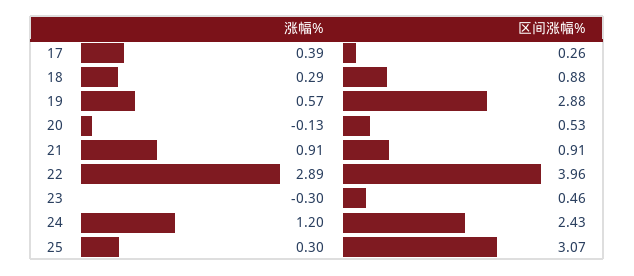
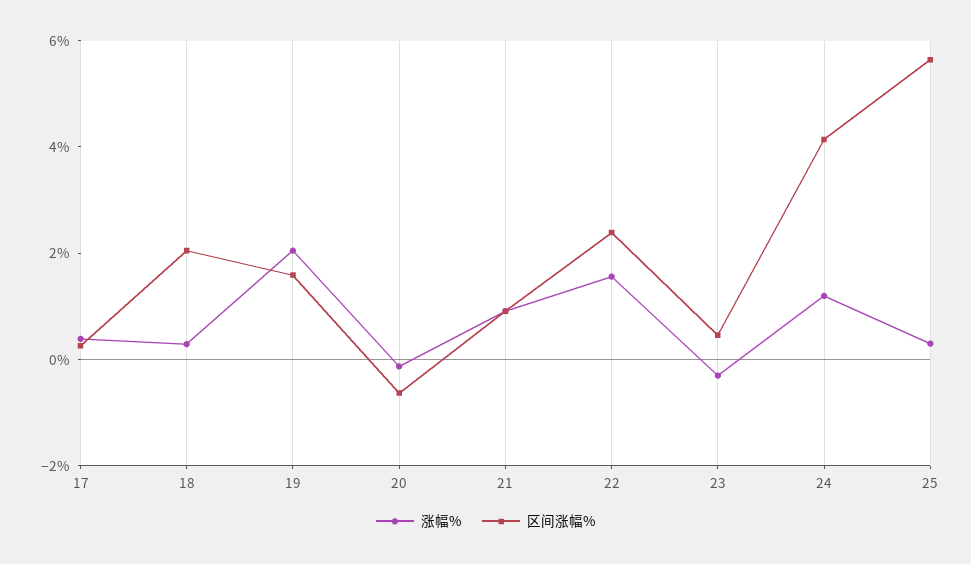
  {
    "涨幅%": {
      "17": 0.39,
      "18": 0.29,
-     "19": 0.57,
+     "19": 2,
      "20": -0.13,
      "21": 0.91,
-     "22": 2.89,
+     "22": 1.5,
      "23": -0.3,
      "24": 1.2,
      "25": 0.3
    },
    "区间涨幅%": {
      "17": 0.26,
-     "18": 0.88,
+     "18": 2,
-     "19": 2.88,
+     "19": 1.5,
-     "20": 0.53,
+     "20": -0.5,
      "21": 0.91,
-     "22": 3.96,
+     "22": 2.5,
      "23": 0.46,
-     "24": 2.43,
+     "24": 4,
-     "25": 3.07
+     "25": 5.5
    }
  }

